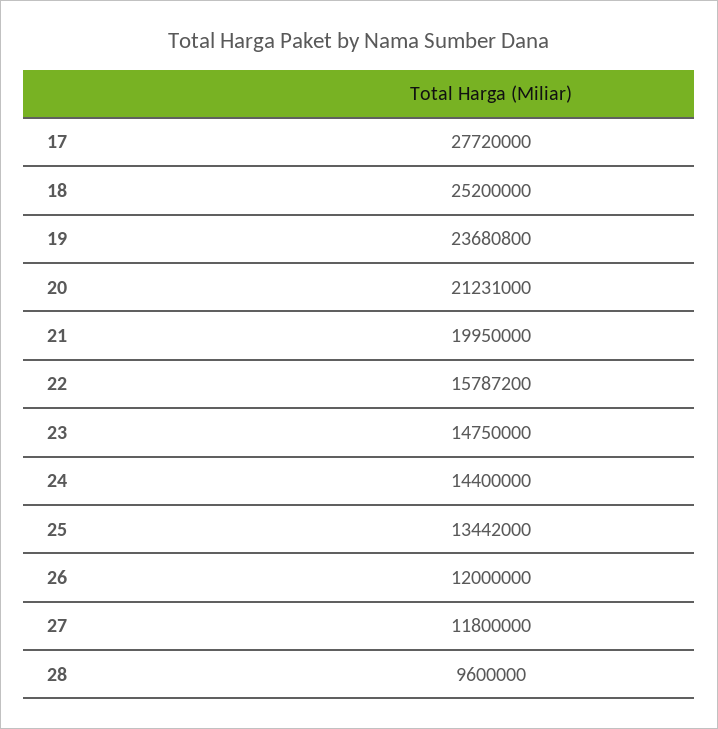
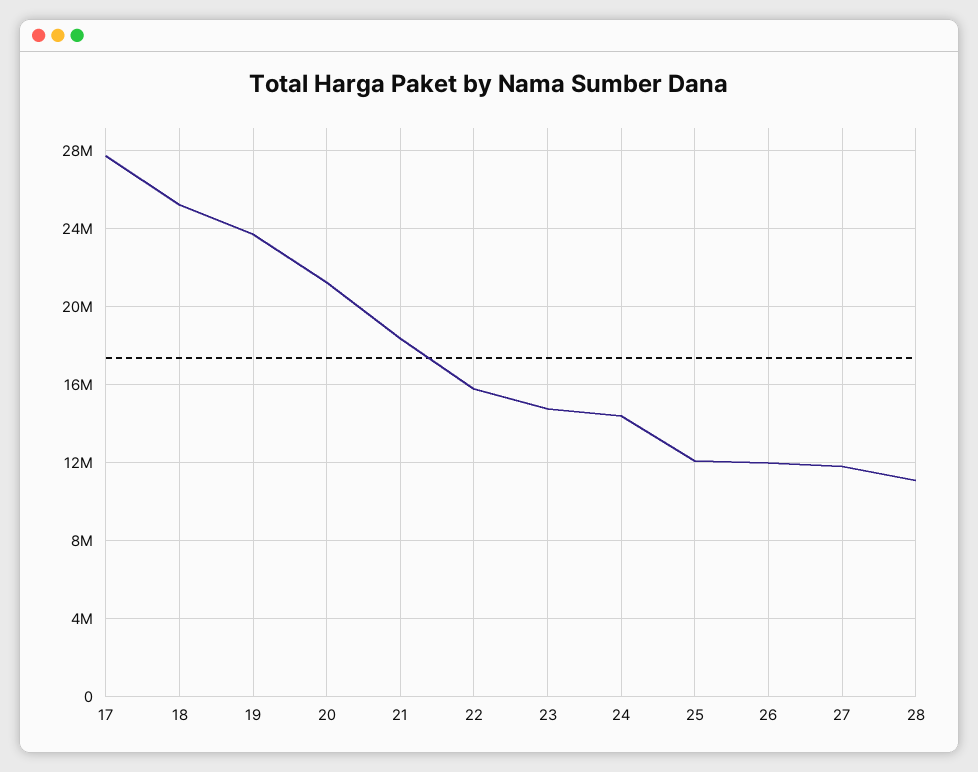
  {
    "17": 27720000,
    "18": 25200000,
    "19": 23680800,
    "20": 21231000,
-   "21": 19950000,
+   "21": 18500000,
    "22": 15787200,
    "23": 14750000,
    "24": 14400000,
-   "25": 13442000,
+   "25": 12000000,
    "26": 12000000,
    "27": 11800000,
-   "28": 9600000
+   "28": 11000000
  }

